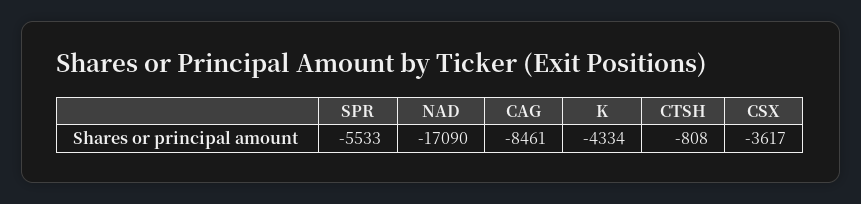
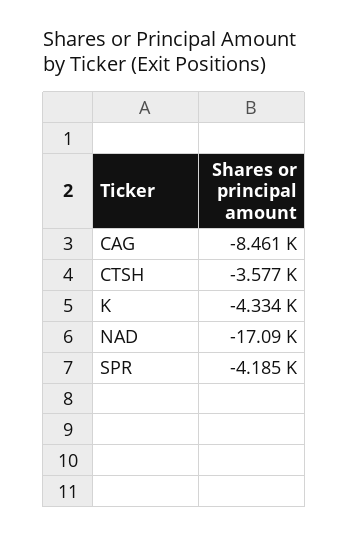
  {
-   "SPR": -5533,
+   "SPR": -4185,
    "NAD": -17090,
    "CAG": -8461,
    "K": -4334,
-   "CTSH": -808,
+   "CTSH": -3577
-   "CSX": -3617
  }

